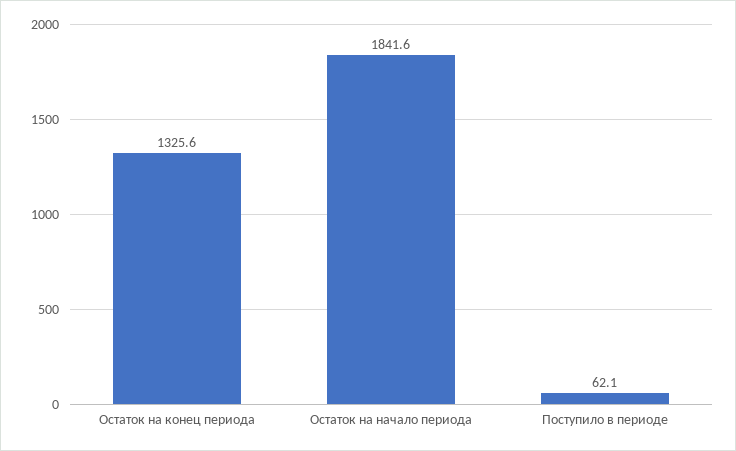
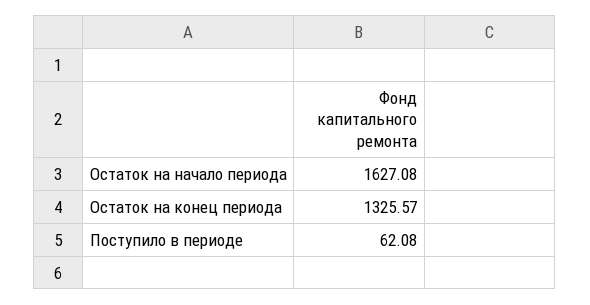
  {
    "Остаток на конец периода": 1325.57,
-   "Остаток на начало периода": 1841.6,
+   "Остаток на начало периода": 1627.08,
    "Поступило в периоде": 62.08
  }

